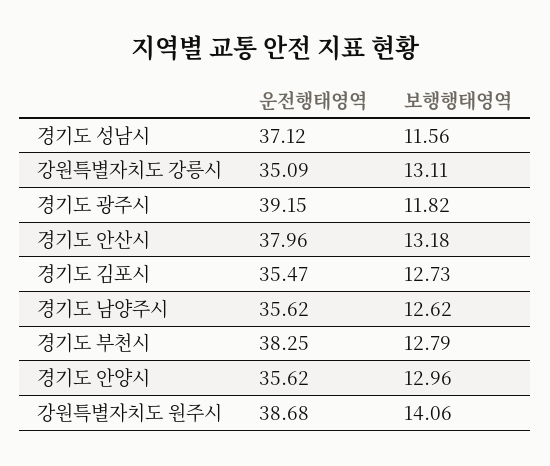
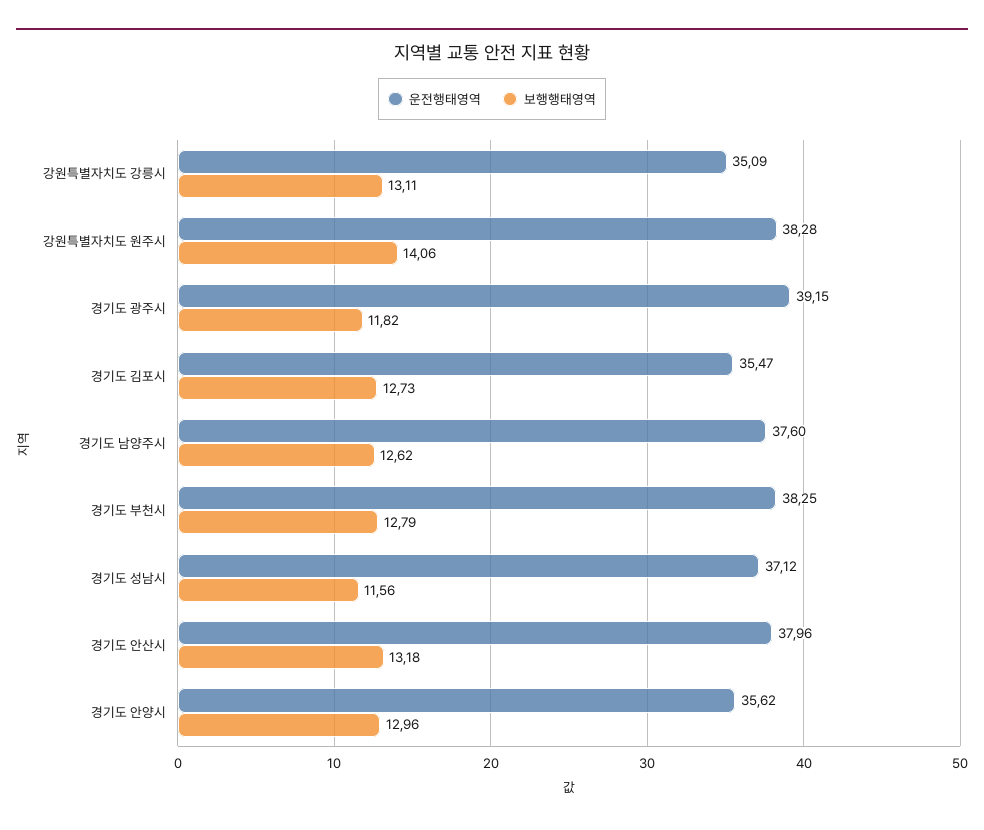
  {
    "운전행태영역": {
      "경기도 성남시": 37.12,
      "강원특별자치도 강릉시": 35.09,
      "경기도 광주시": 39.15,
      "경기도 안산시": 37.96,
      "경기도 김포시": 35.47,
-     "경기도 남양주시": 35.62,
+     "경기도 남양주시": 37.6,
      "경기도 부천시": 38.25,
      "경기도 안양시": 35.62,
-     "강원특별자치도 원주시": 38.68
+     "강원특별자치도 원주시": 38.28
    },
    "보행행태영역": {
      "경기도 성남시": 11.56,
      "강원특별자치도 강릉시": 13.11,
      "경기도 광주시": 11.82,
      "경기도 안산시": 13.18,
      "경기도 김포시": 12.73,
      "경기도 남양주시": 12.62,
      "경기도 부천시": 12.79,
      "경기도 안양시": 12.96,
      "강원특별자치도 원주시": 14.06
    }
  }

